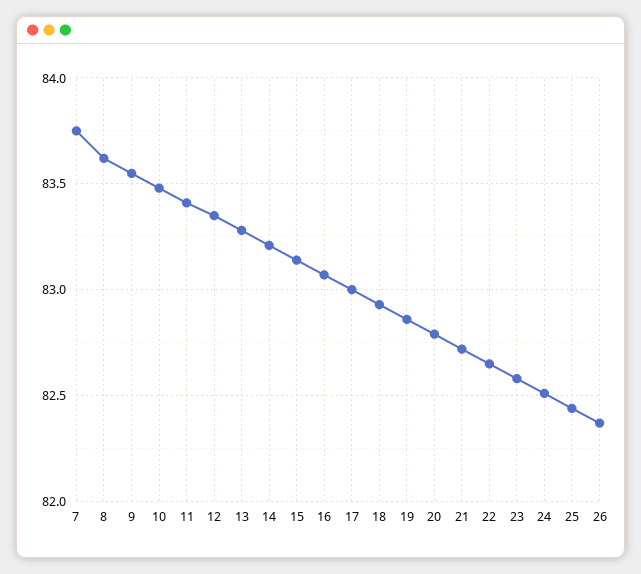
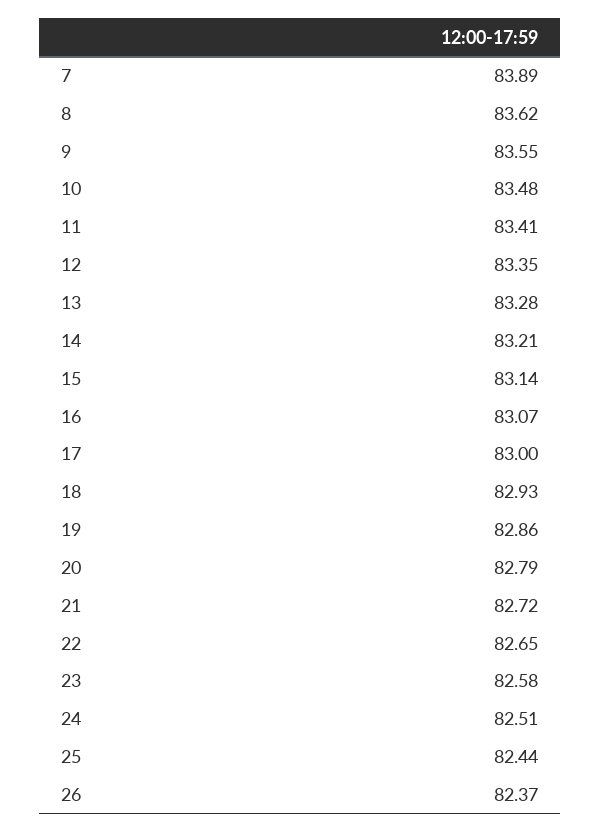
  {
-   "7": 83.75,
+   "7": 83.89,
    "8": 83.62,
    "9": 83.55,
    "10": 83.48,
    "11": 83.41,
    "12": 83.35,
    "13": 83.28,
    "14": 83.21,
    "15": 83.14,
    "16": 83.07,
    "17": 83,
    "18": 82.93,
    "19": 82.86,
    "20": 82.79,
    "21": 82.72,
    "22": 82.65,
    "23": 82.58,
    "24": 82.51,
    "25": 82.44,
    "26": 82.37
  }

